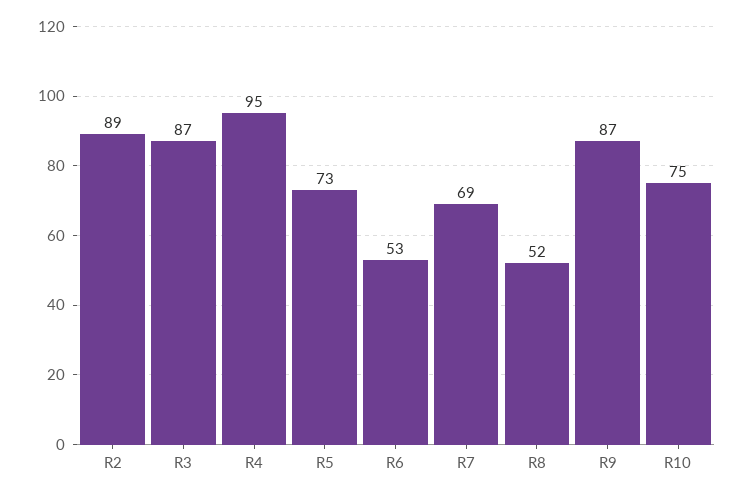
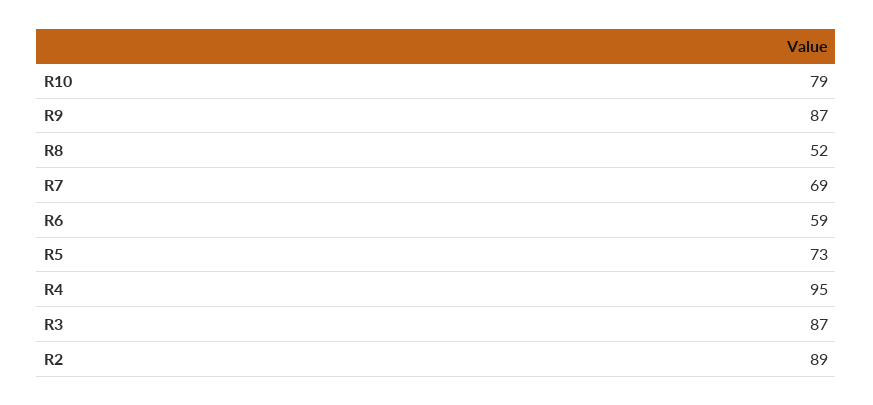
  {
    "R2": 89,
    "R3": 87,
    "R4": 95,
    "R5": 73,
-   "R6": 53,
+   "R6": 59,
    "R7": 69,
    "R8": 52,
    "R9": 87,
-   "R10": 75
+   "R10": 79
  }

